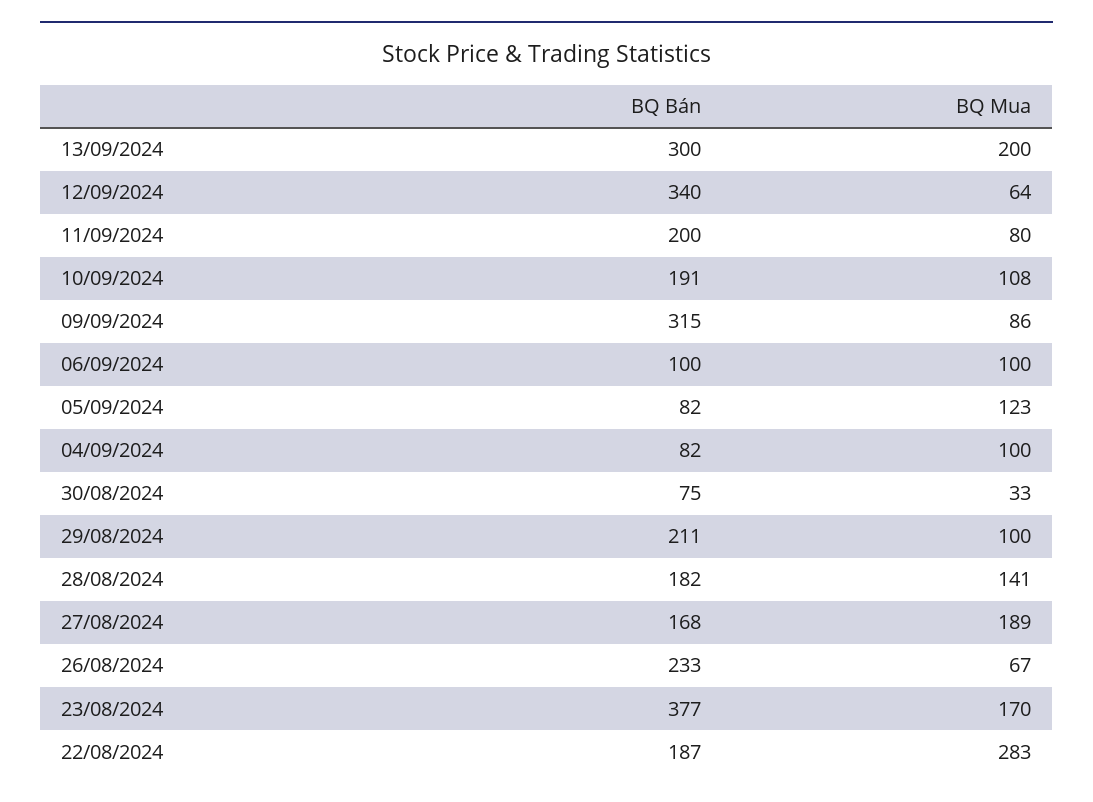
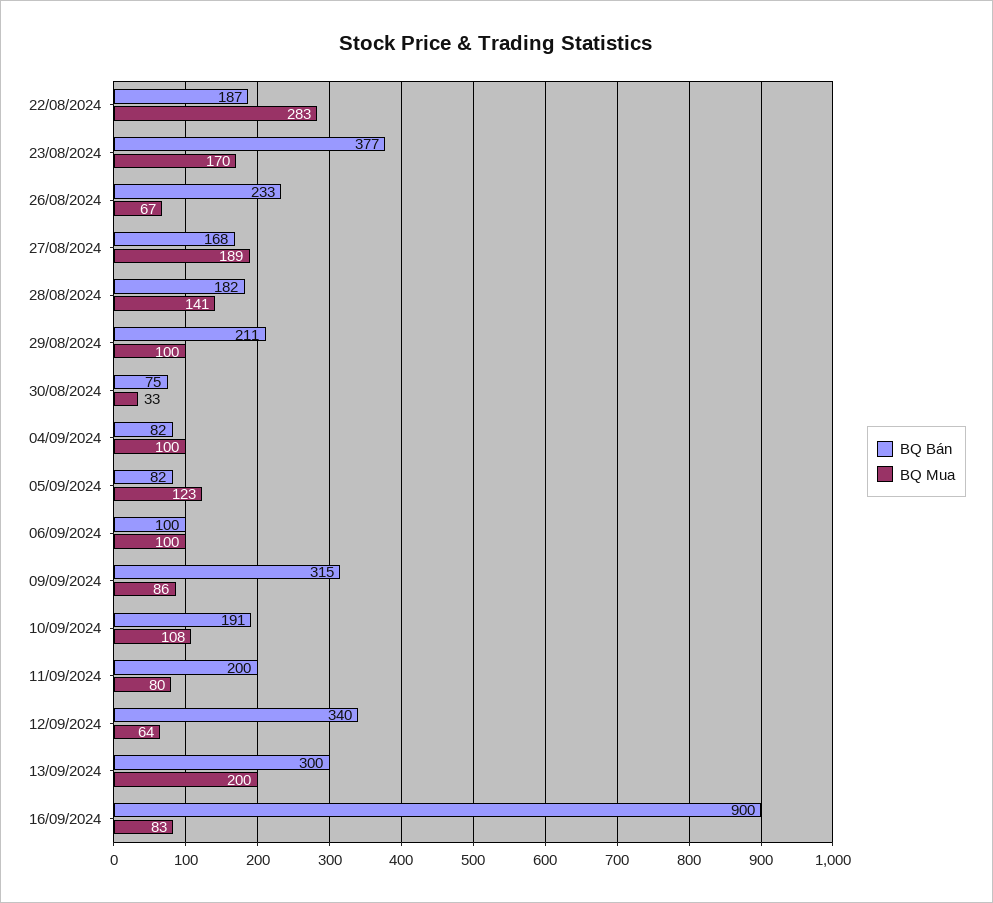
  {
    "BQ Bán": {
      "13/09/2024": 300,
      "12/09/2024": 340,
      "11/09/2024": 200,
      "10/09/2024": 191,
      "09/09/2024": 315,
      "06/09/2024": 100,
      "05/09/2024": 82,
      "04/09/2024": 82,
      "30/08/2024": 75,
      "29/08/2024": 211,
      "28/08/2024": 182,
      "27/08/2024": 168,
      "26/08/2024": 233,
      "23/08/2024": 377,
-     "22/08/2024": 187
+     "22/08/2024": 187,
+     "16/09/2024": 900
    },
    "BQ Mua": {
      "13/09/2024": 200,
      "12/09/2024": 64,
      "11/09/2024": 80,
      "10/09/2024": 108,
      "09/09/2024": 86,
      "06/09/2024": 100,
      "05/09/2024": 123,
      "04/09/2024": 100,
      "30/08/2024": 33,
      "29/08/2024": 100,
      "28/08/2024": 141,
      "27/08/2024": 189,
      "26/08/2024": 67,
      "23/08/2024": 170,
-     "22/08/2024": 283
+     "22/08/2024": 283,
+     "16/09/2024": 83
    }
  }

